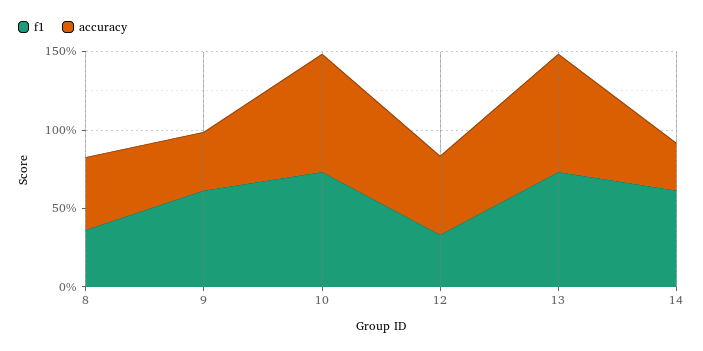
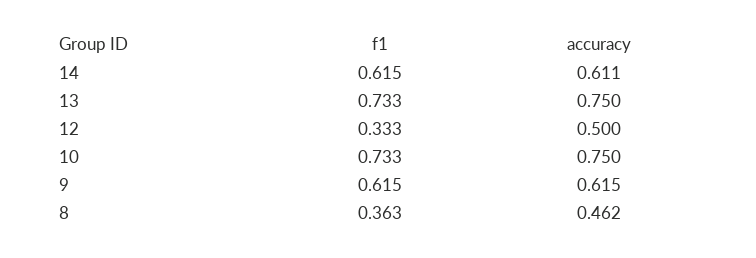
  {
    "f1": {
      "8": 0.363,
      "9": 0.615,
      "10": 0.733,
      "12": 0.333,
      "13": 0.733,
      "14": 0.615
    },
    "accuracy": {
      "8": 0.462,
-     "9": 0.4,
+     "9": 0.615,
      "10": 0.75,
      "12": 0.5,
      "13": 0.75,
-     "14": 0.3
+     "14": 0.611
    }
  }

